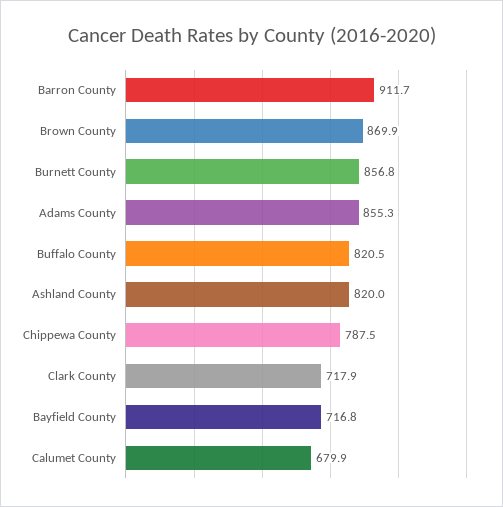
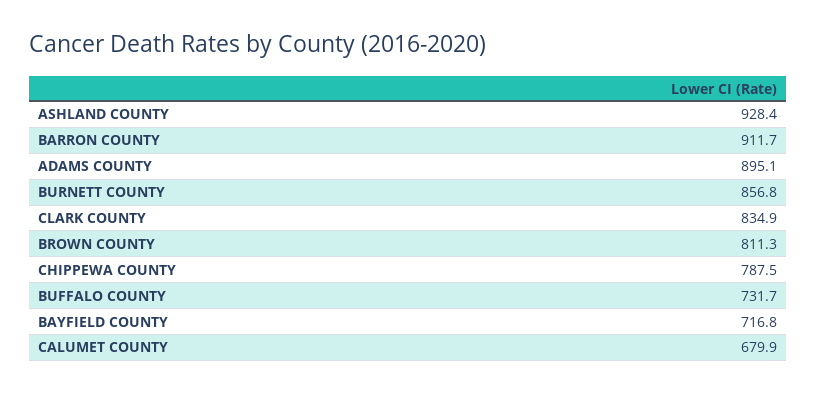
  {
    "Barron County": 911.7,
-   "Brown County": 869.9,
+   "Brown County": 811.3,
    "Burnett County": 856.8,
-   "Adams County": 855.3,
+   "Adams County": 895.1,
-   "Buffalo County": 820.5,
+   "Buffalo County": 731.7,
-   "Ashland County": 820,
+   "Ashland County": 928.4,
    "Chippewa County": 787.5,
-   "Clark County": 717.9,
+   "Clark County": 834.9,
    "Bayfield County": 716.8,
    "Calumet County": 679.9
  }

